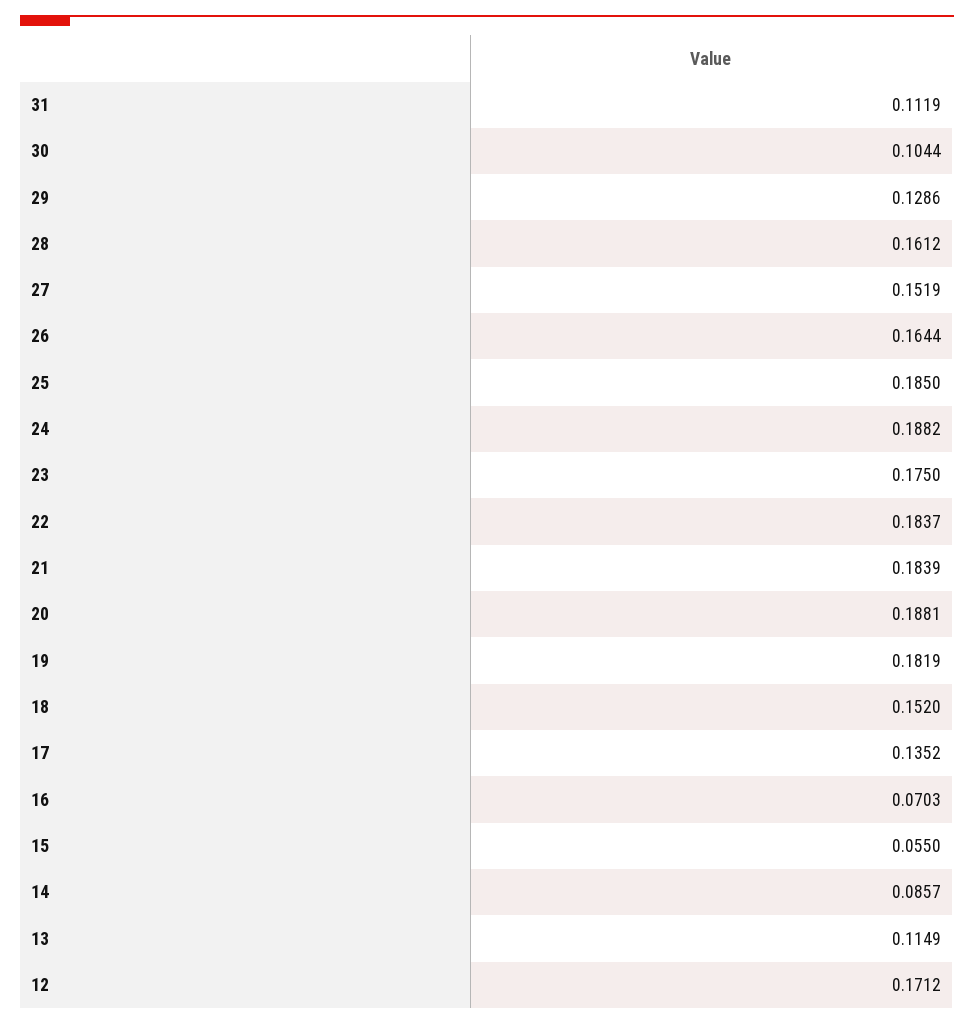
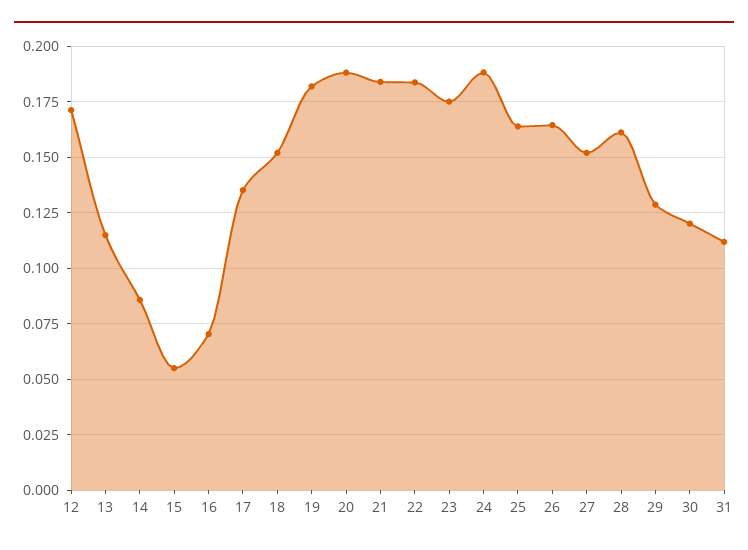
  {
    "31": 0.1119,
-   "30": 0.1044,
+   "30": 0.12,
    "29": 0.1286,
    "28": 0.1612,
    "27": 0.1519,
    "26": 0.1644,
-   "25": 0.185,
+   "25": 0.165,
    "24": 0.1882,
    "23": 0.175,
    "22": 0.1837,
    "21": 0.1839,
    "20": 0.1881,
    "19": 0.1819,
    "18": 0.152,
    "17": 0.1352,
    "16": 0.0703,
    "15": 0.055,
    "14": 0.0857,
    "13": 0.1149,
    "12": 0.1712
  }

